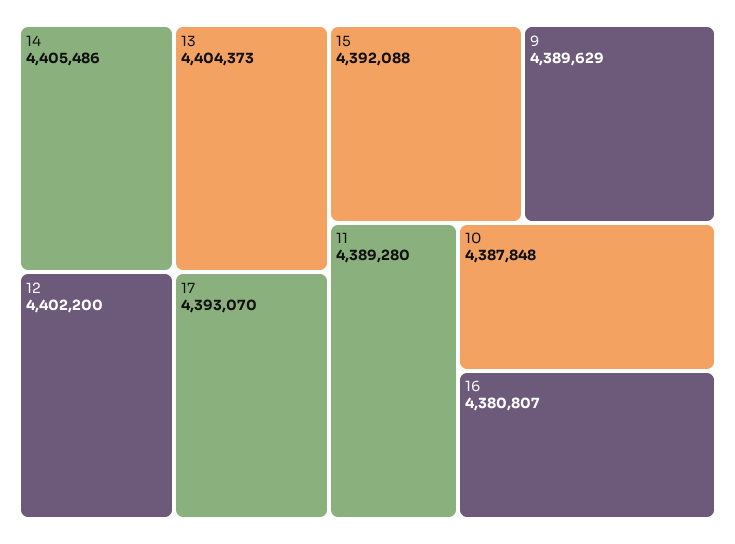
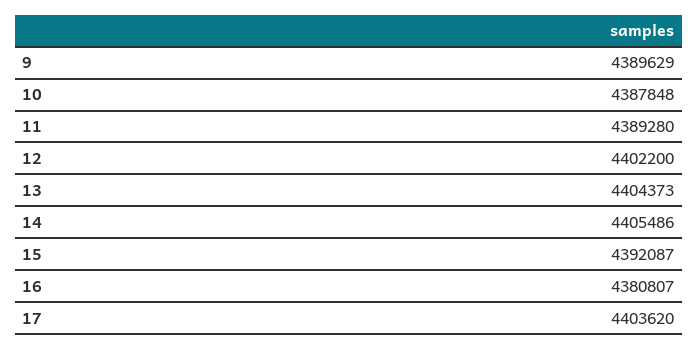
  {
    "14": 4405486,
    "13": 4404373,
    "12": 4402200,
-   "17": 4393070,
+   "17": 4403620,
-   "15": 4392088,
+   "15": 4392087,
    "9": 4389629,
    "11": 4389280,
    "10": 4387848,
    "16": 4380807
  }

